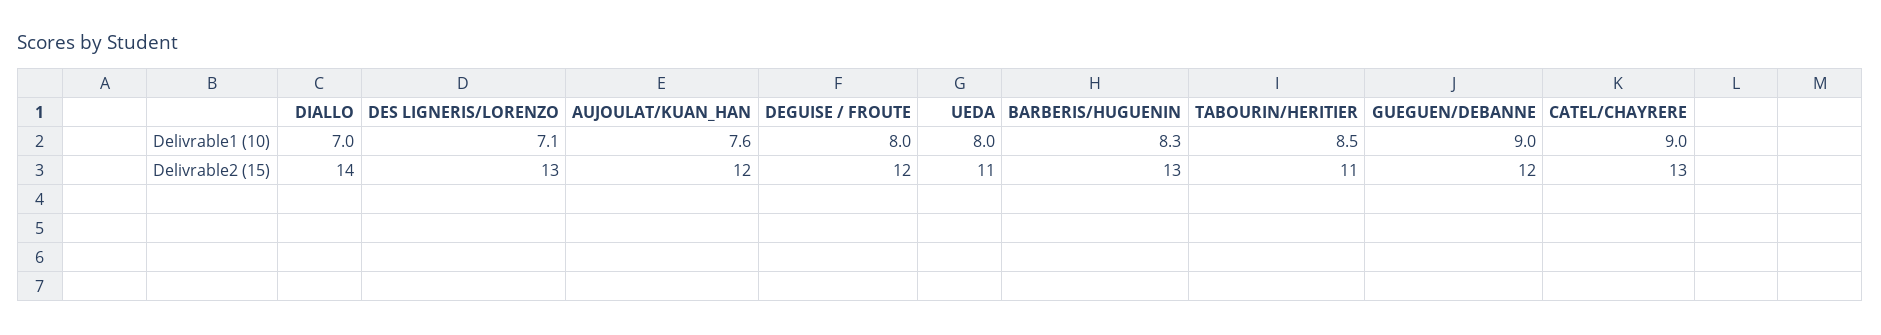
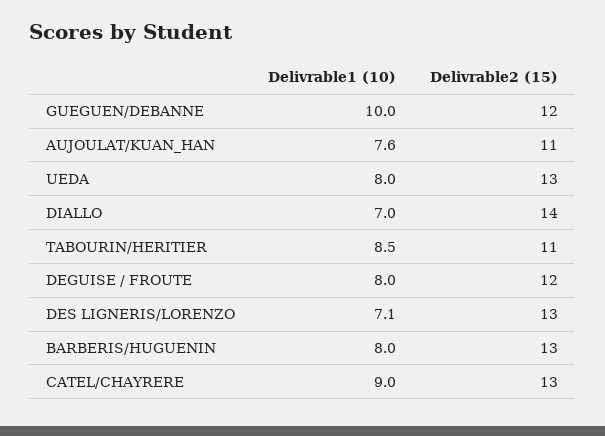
  {
    "DIALLO": {
      "Delivrable1 (10)": 7,
      "Delivrable2 (15)": 14
    },
    "DES LIGNERIS/LORENZO": {
      "Delivrable1 (10)": 7.1,
      "Delivrable2 (15)": 13
    },
    "AUJOULAT/KUAN_HAN": {
      "Delivrable1 (10)": 7.6,
-     "Delivrable2 (15)": 12
+     "Delivrable2 (15)": 11
    },
    "DEGUISE / FROUTE": {
      "Delivrable1 (10)": 8,
      "Delivrable2 (15)": 12
    },
    "UEDA": {
      "Delivrable1 (10)": 8,
-     "Delivrable2 (15)": 11
+     "Delivrable2 (15)": 13
    },
    "BARBERIS/HUGUENIN": {
-     "Delivrable1 (10)": 8.3,
+     "Delivrable1 (10)": 8,
      "Delivrable2 (15)": 13
    },
    "TABOURIN/HERITIER": {
      "Delivrable1 (10)": 8.5,
      "Delivrable2 (15)": 11
    },
    "GUEGUEN/DEBANNE": {
-     "Delivrable1 (10)": 9,
+     "Delivrable1 (10)": 10,
      "Delivrable2 (15)": 12
    },
    "CATEL/CHAYRERE": {
      "Delivrable1 (10)": 9,
      "Delivrable2 (15)": 13
    }
  }

